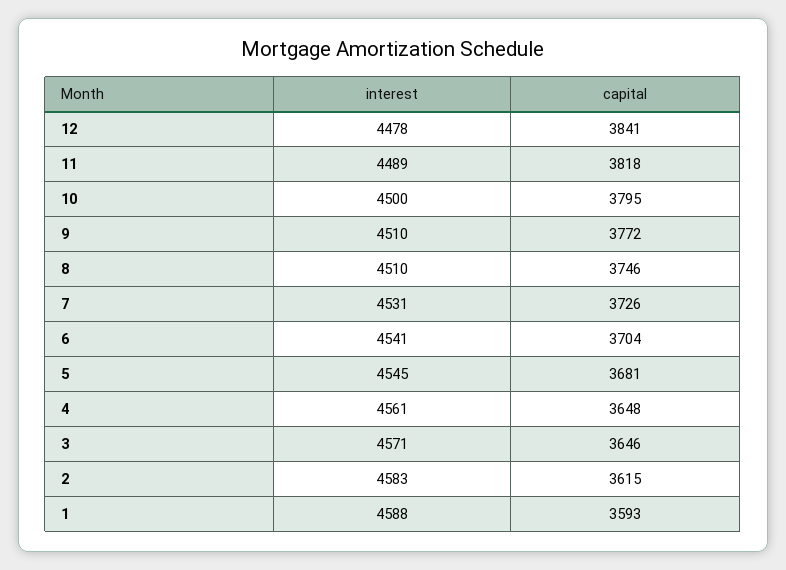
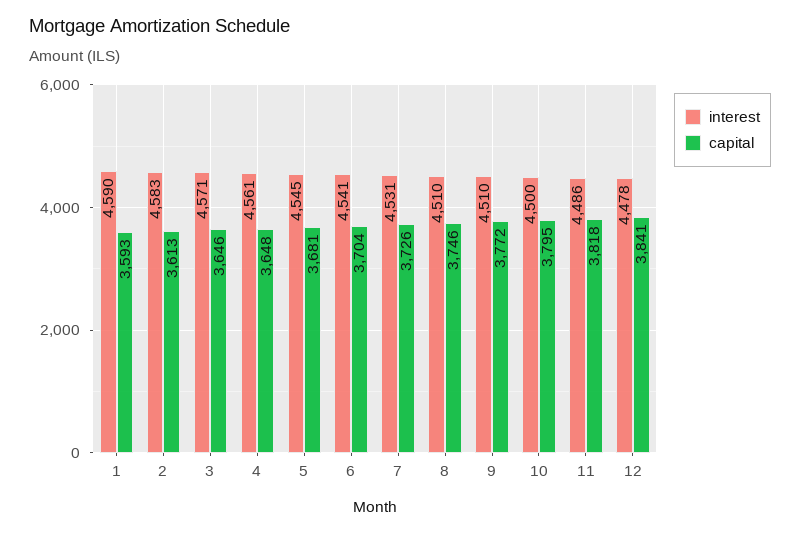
  {
    "interest": {
      "12": 4478,
-     "11": 4489,
+     "11": 4486,
      "10": 4500,
      "9": 4510,
      "8": 4510,
      "7": 4531,
      "6": 4541,
      "5": 4545,
      "4": 4561,
      "3": 4571,
      "2": 4583,
-     "1": 4588
+     "1": 4590
    },
    "capital": {
      "12": 3841,
      "11": 3818,
      "10": 3795,
      "9": 3772,
      "8": 3746,
      "7": 3726,
      "6": 3704,
      "5": 3681,
      "4": 3648,
      "3": 3646,
-     "2": 3615,
+     "2": 3613,
      "1": 3593
    }
  }

